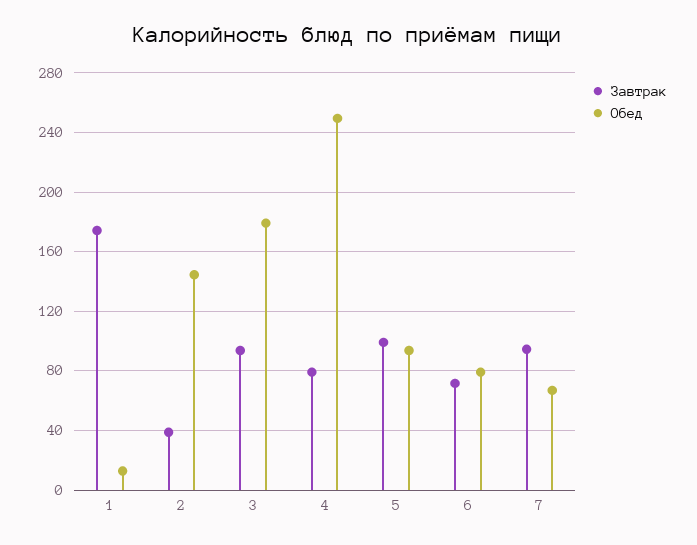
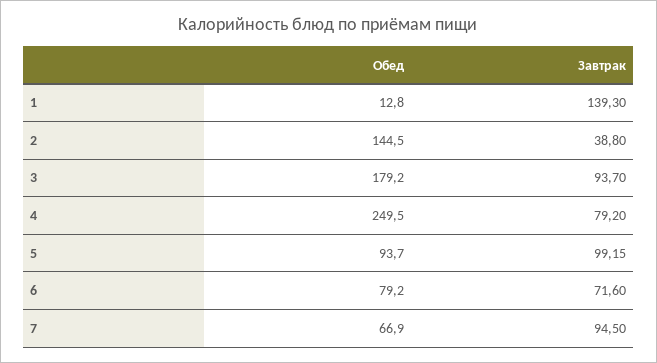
  {
    "Завтрак": {
-     "1": 175,
+     "1": 139.3,
      "2": 38.8,
      "3": 93.7,
      "4": 79.2,
      "5": 99.15,
      "6": 71.6,
      "7": 94.5
    },
    "Обед": {
      "1": 12.8,
      "2": 144.5,
      "3": 179.2,
      "4": 249.5,
      "5": 93.7,
      "6": 79.2,
      "7": 66.9
    }
  }

